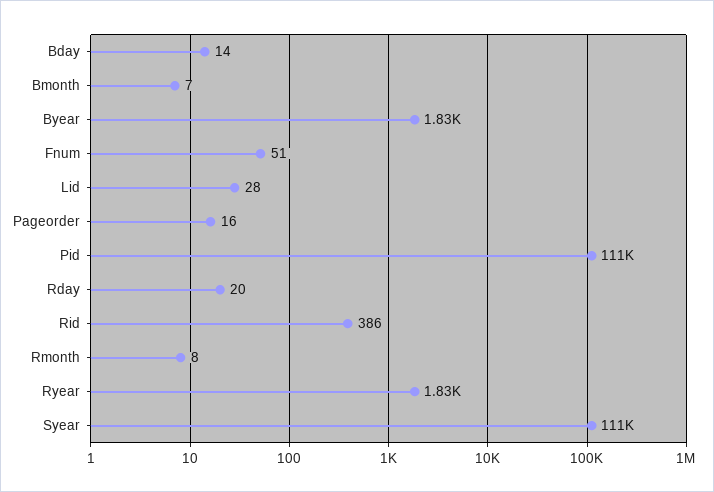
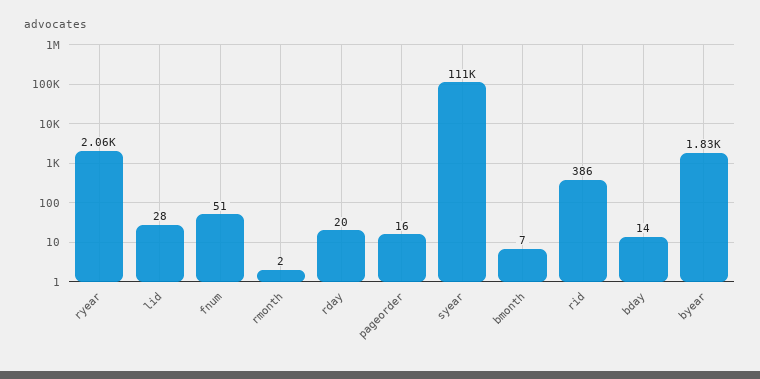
  {
    "Bday": 14,
    "Bmonth": 7,
    "Byear": 1830,
    "Fnum": 51,
    "Lid": 28,
    "Pageorder": 16,
-   "Pid": 111000,
    "Rday": 20,
    "Rid": 386,
-   "Rmonth": 8,
+   "Rmonth": 2,
-   "Ryear": 1830,
+   "Ryear": 2060,
    "Syear": 111000
  }

